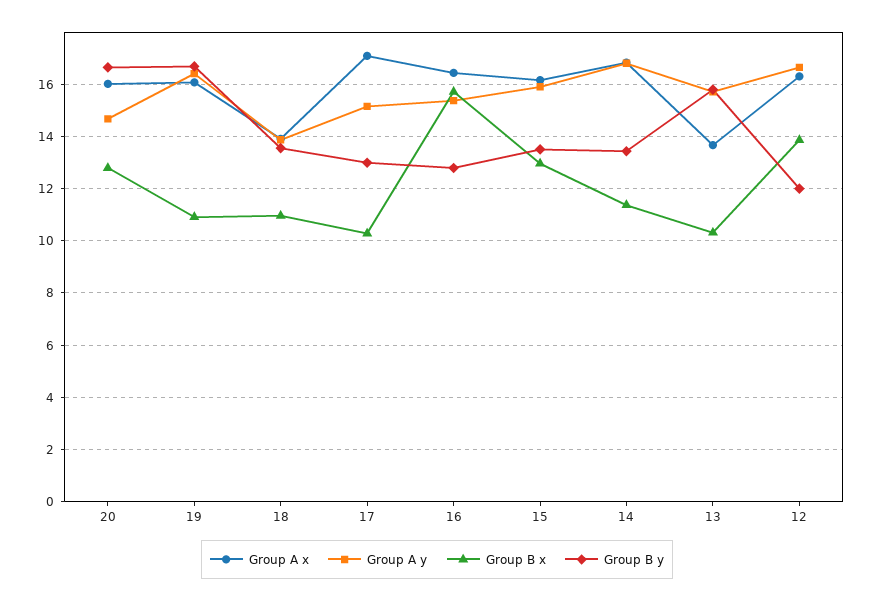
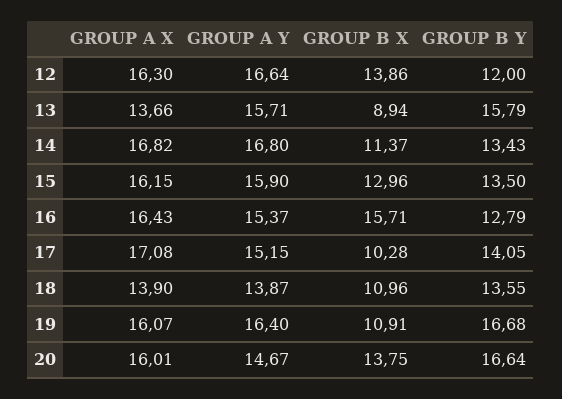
  {
    "Group A x": {
      "20": 16.01,
      "19": 16.07,
      "18": 13.9,
      "17": 17.08,
      "16": 16.43,
      "15": 16.15,
      "14": 16.82,
      "13": 13.66,
      "12": 16.3
    },
    "Group A y": {
      "20": 14.67,
      "19": 16.4,
      "18": 13.87,
      "17": 15.15,
      "16": 15.37,
      "15": 15.9,
      "14": 16.8,
      "13": 15.71,
      "12": 16.64
    },
    "Group B x": {
-     "20": 12.75,
+     "20": 13.75,
      "19": 10.91,
      "18": 10.96,
      "17": 10.28,
      "16": 15.71,
      "15": 12.96,
      "14": 11.37,
-     "13": 10.25,
+     "13": 8.94,
      "12": 13.86
    },
    "Group B y": {
      "20": 16.64,
      "19": 16.68,
      "18": 13.55,
-     "17": 13,
+     "17": 14.05,
      "16": 12.79,
      "15": 13.5,
      "14": 13.43,
      "13": 15.79,
      "12": 12
    }
  }

